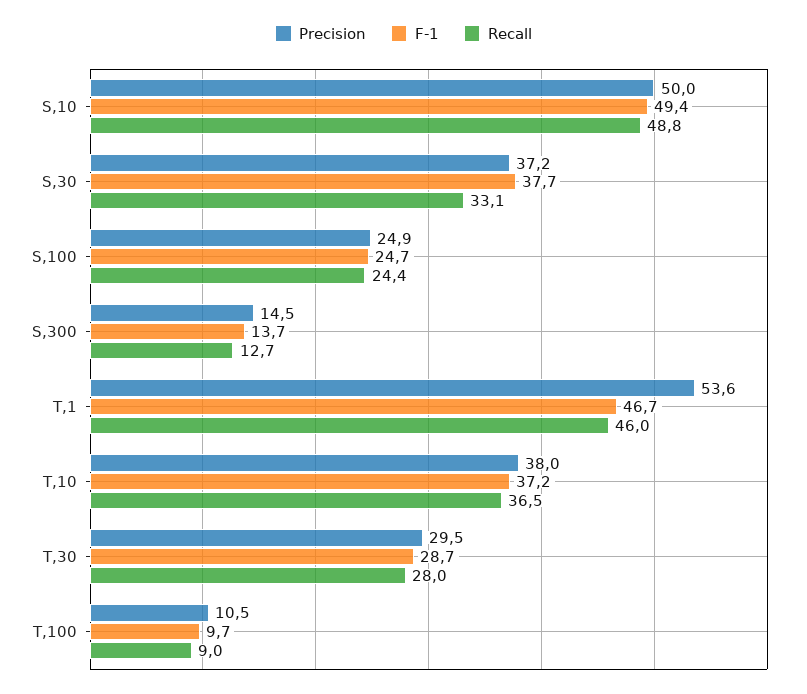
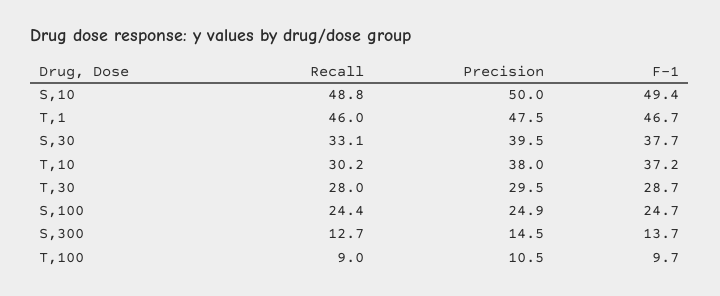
  {
    "Precision": {
      "S,10": 50,
-     "S,30": 37.2,
+     "S,30": 39.5,
      "S,100": 24.9,
      "S,300": 14.5,
-     "T,1": 53.6,
+     "T,1": 47.5,
      "T,10": 38,
      "T,30": 29.5,
      "T,100": 10.5
    },
    "F-1": {
      "S,10": 49.4,
      "S,30": 37.7,
      "S,100": 24.7,
      "S,300": 13.7,
      "T,1": 46.7,
      "T,10": 37.2,
      "T,30": 28.7,
      "T,100": 9.7
    },
    "Recall": {
      "S,10": 48.8,
      "S,30": 33.1,
      "S,100": 24.4,
      "S,300": 12.7,
      "T,1": 46,
-     "T,10": 36.5,
+     "T,10": 30.2,
      "T,30": 28,
      "T,100": 9
    }
  }

